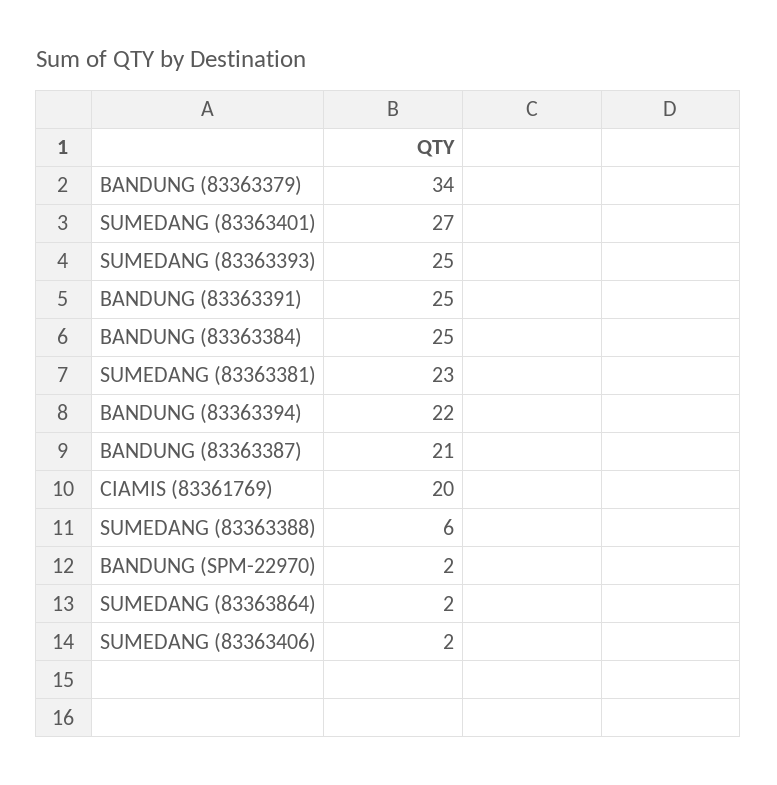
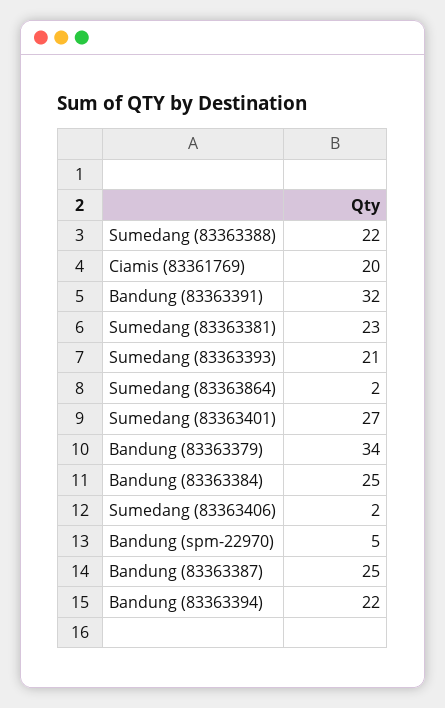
  {
    "BANDUNG (83363379)": 34,
    "SUMEDANG (83363401)": 27,
-   "SUMEDANG (83363393)": 25,
+   "SUMEDANG (83363393)": 21,
-   "BANDUNG (83363391)": 25,
+   "BANDUNG (83363391)": 32,
    "BANDUNG (83363384)": 25,
    "SUMEDANG (83363381)": 23,
    "BANDUNG (83363394)": 22,
-   "BANDUNG (83363387)": 21,
+   "BANDUNG (83363387)": 25,
    "CIAMIS (83361769)": 20,
-   "SUMEDANG (83363388)": 6,
+   "SUMEDANG (83363388)": 22,
-   "BANDUNG (SPM-22970)": 2,
+   "BANDUNG (SPM-22970)": 5,
    "SUMEDANG (83363864)": 2,
    "SUMEDANG (83363406)": 2
  }

